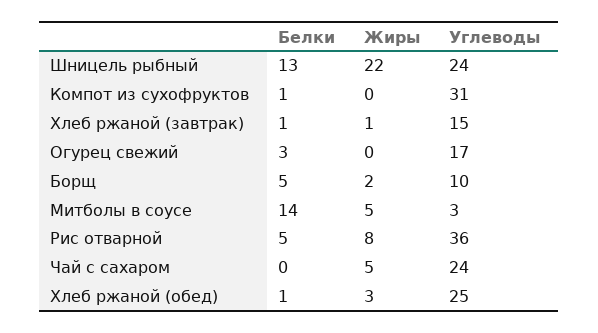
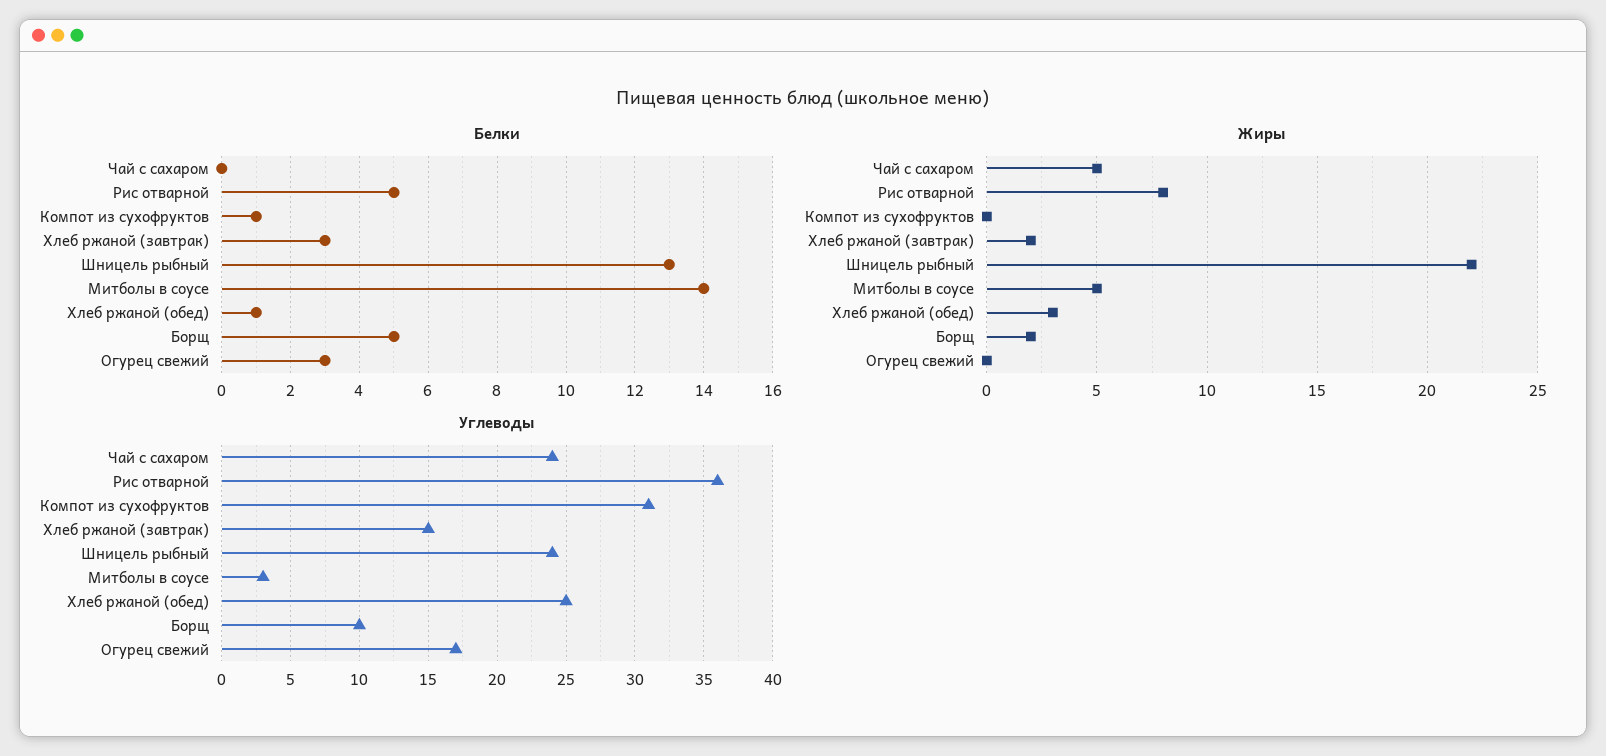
  {
    "Белки": {
      "Шницель рыбный": 13,
      "Компот из сухофруктов": 1,
-     "Хлеб ржаной (завтрак)": 1,
+     "Хлеб ржаной (завтрак)": 3,
      "Огурец свежий": 3,
      "Борщ": 5,
      "Митболы в соусе": 14,
      "Рис отварной": 5,
      "Чай с сахаром": 0,
      "Хлеб ржаной (обед)": 1
    },
    "Жиры": {
      "Шницель рыбный": 22,
      "Компот из сухофруктов": 0,
-     "Хлеб ржаной (завтрак)": 1,
+     "Хлеб ржаной (завтрак)": 2,
      "Огурец свежий": 0,
      "Борщ": 2,
      "Митболы в соусе": 5,
      "Рис отварной": 8,
      "Чай с сахаром": 5,
      "Хлеб ржаной (обед)": 3
    },
    "Углеводы": {
      "Шницель рыбный": 24,
      "Компот из сухофруктов": 31,
      "Хлеб ржаной (завтрак)": 15,
      "Огурец свежий": 17,
      "Борщ": 10,
      "Митболы в соусе": 3,
      "Рис отварной": 36,
      "Чай с сахаром": 24,
      "Хлеб ржаной (обед)": 25
    }
  }

